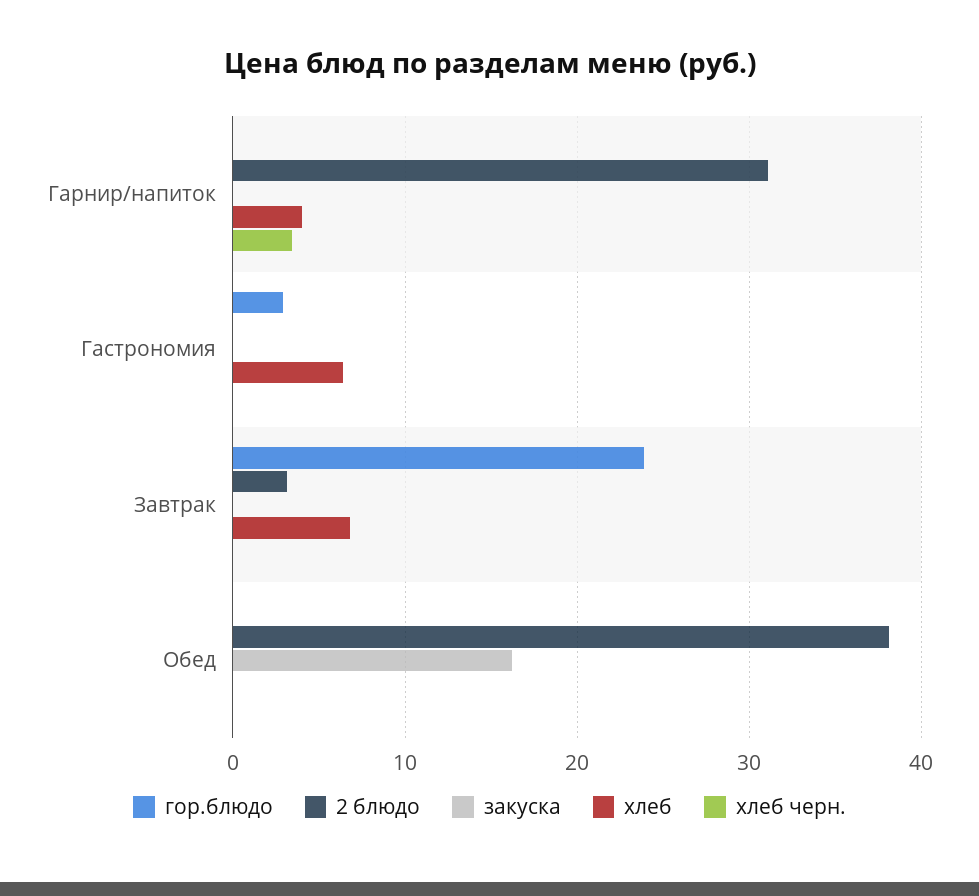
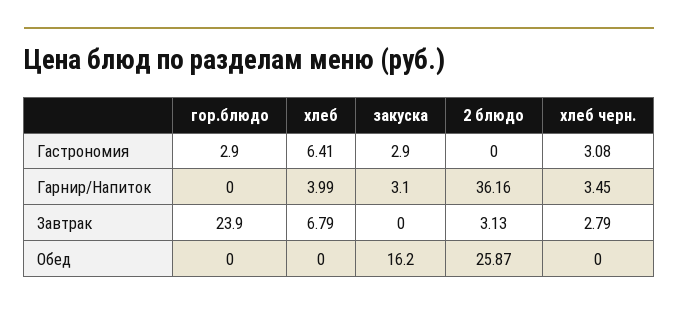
  {
    "гор.блюдо": {
      "Гарнир/напиток": 0,
      "Гастрономия": 2.9,
      "Завтрак": 23.9,
      "Обед": 0
    },
    "2 блюдо": {
-     "Гарнир/напиток": 31,
+     "Гарнир/напиток": 36.16,
      "Гастрономия": 0,
      "Завтрак": 3.13,
-     "Обед": 38
+     "Обед": 25.87
    },
    "закуска": {
-     "Гарнир/напиток": 0,
+     "Гарнир/напиток": 3.1,
-     "Гастрономия": 0,
+     "Гастрономия": 2.9,
      "Завтрак": 0,
      "Обед": 16.2
    },
    "хлеб": {
      "Гарнир/напиток": 3.99,
      "Гастрономия": 6.41,
      "Завтрак": 6.79,
      "Обед": 0
    },
    "хлеб черн.": {
      "Гарнир/напиток": 3.45,
-     "Гастрономия": 0,
+     "Гастрономия": 3.08,
-     "Завтрак": 0,
+     "Завтрак": 2.79,
      "Обед": 0
    }
  }

